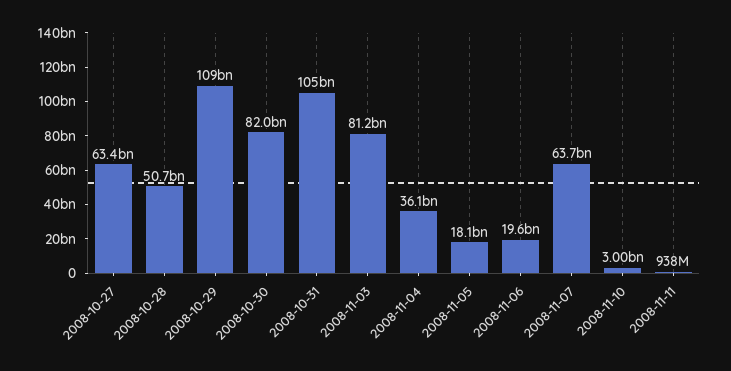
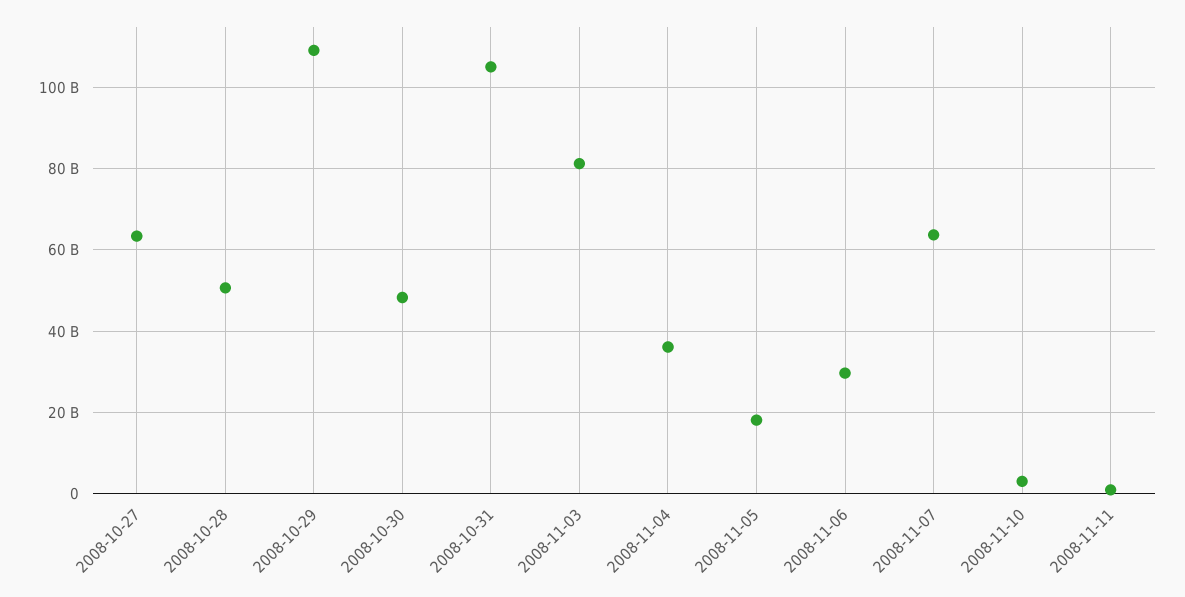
  {
    "2008-10-27": 63400000000,
    "2008-10-28": 50700000000,
    "2008-10-29": 109000000000,
-   "2008-10-30": 82000000000,
+   "2008-10-30": 48000000000,
    "2008-10-31": 105000000000,
    "2008-11-03": 81200000000,
    "2008-11-04": 36100000000,
    "2008-11-05": 18100000000,
-   "2008-11-06": 19600000000,
+   "2008-11-06": 30000000000,
    "2008-11-07": 63700000000,
    "2008-11-10": 3000000000,
    "2008-11-11": 938000000
  }

